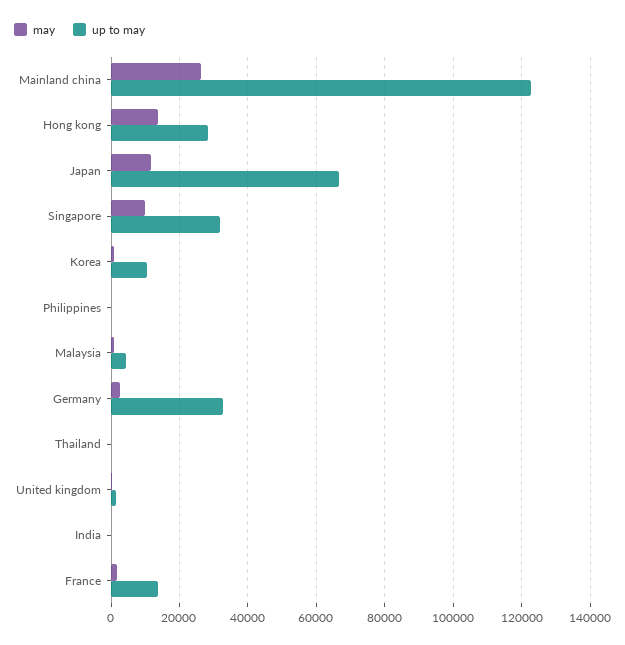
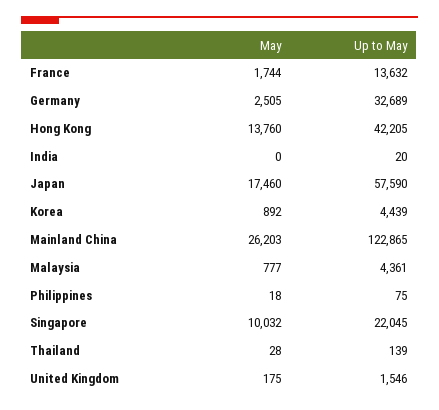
  {
    "may": {
      "Mainland china": 26203,
      "Hong kong": 13760,
-     "Japan": 12000,
+     "Japan": 17460,
      "Singapore": 10032,
      "Korea": 892,
      "Philippines": 18,
      "Malaysia": 777,
      "Germany": 2505,
      "Thailand": 28,
      "United kingdom": 175,
      "India": 0,
      "France": 1744
    },
    "up to may": {
      "Mainland china": 122865,
-     "Hong kong": 28000,
+     "Hong kong": 42205,
-     "Japan": 66000,
+     "Japan": 57590,
-     "Singapore": 32000,
+     "Singapore": 22045,
-     "Korea": 10000,
+     "Korea": 4439,
      "Philippines": 75,
      "Malaysia": 4361,
      "Germany": 32689,
      "Thailand": 139,
      "United kingdom": 1546,
      "India": 20,
      "France": 13632
    }
  }

